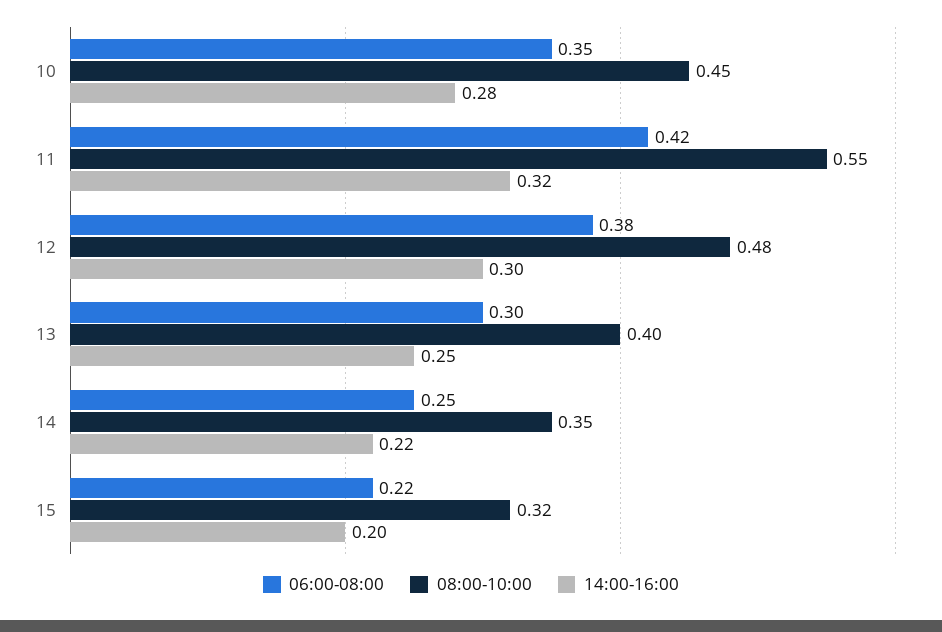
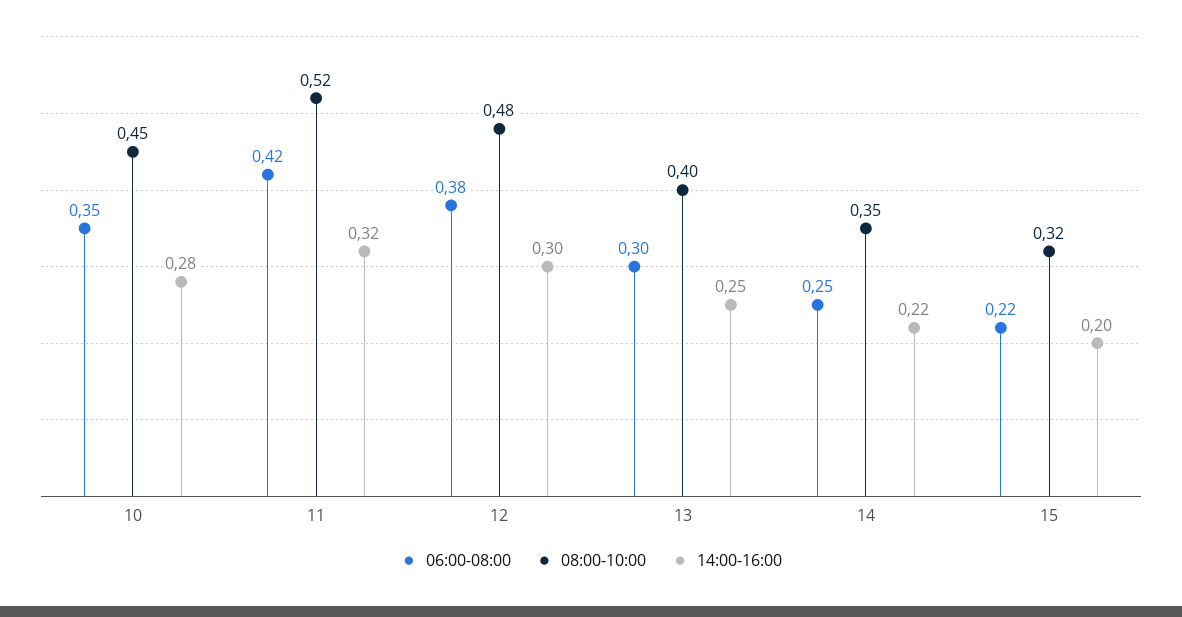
  {
    "06:00-08:00": {
      "10": 0.35,
      "11": 0.42,
      "12": 0.38,
      "13": 0.3,
      "14": 0.25,
      "15": 0.22
    },
    "08:00-10:00": {
      "10": 0.45,
-     "11": 0.55,
+     "11": 0.52,
      "12": 0.48,
      "13": 0.4,
      "14": 0.35,
      "15": 0.32
    },
    "14:00-16:00": {
      "10": 0.28,
      "11": 0.32,
      "12": 0.3,
      "13": 0.25,
      "14": 0.22,
      "15": 0.2
    }
  }

